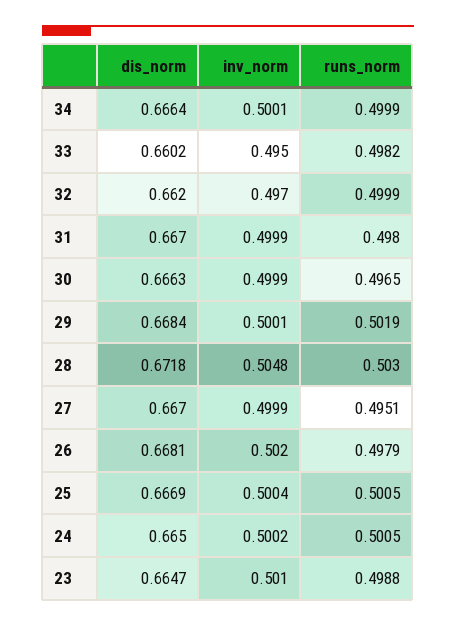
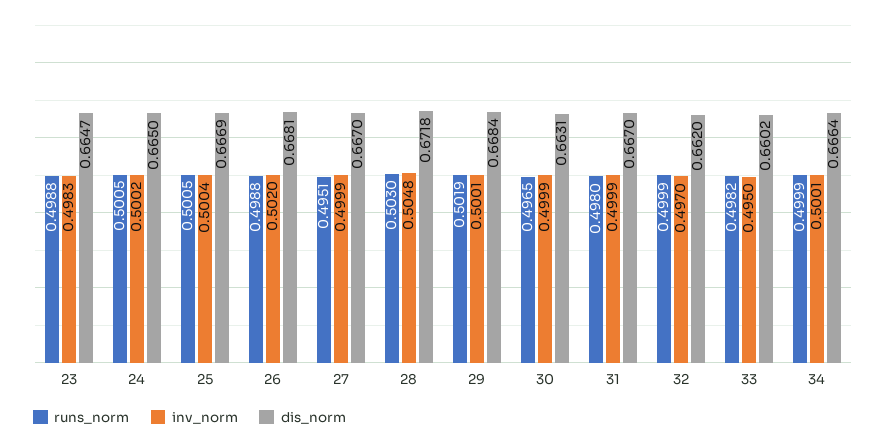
  {
    "dis_norm": {
      "34": 0.6664,
      "33": 0.6602,
      "32": 0.662,
      "31": 0.667,
-     "30": 0.6663,
+     "30": 0.6631,
      "29": 0.6684,
      "28": 0.6718,
      "27": 0.667,
      "26": 0.6681,
      "25": 0.6669,
      "24": 0.665,
      "23": 0.6647
    },
    "inv_norm": {
      "34": 0.5001,
      "33": 0.495,
      "32": 0.497,
      "31": 0.4999,
      "30": 0.4999,
      "29": 0.5001,
      "28": 0.5048,
      "27": 0.4999,
      "26": 0.502,
      "25": 0.5004,
      "24": 0.5002,
-     "23": 0.501
+     "23": 0.4983
    },
    "runs_norm": {
      "34": 0.4999,
      "33": 0.4982,
      "32": 0.4999,
      "31": 0.498,
      "30": 0.4965,
      "29": 0.5019,
      "28": 0.503,
      "27": 0.4951,
-     "26": 0.4979,
+     "26": 0.4988,
      "25": 0.5005,
      "24": 0.5005,
      "23": 0.4988
    }
  }

